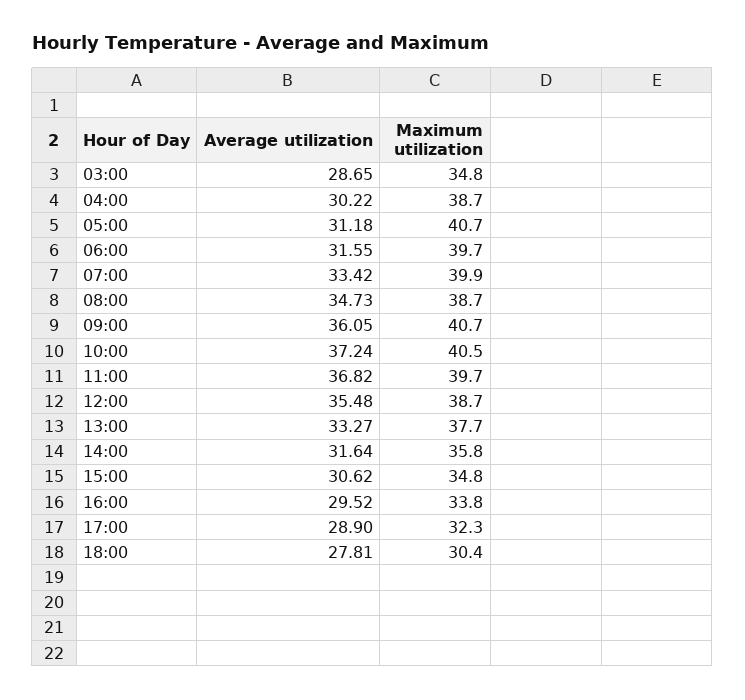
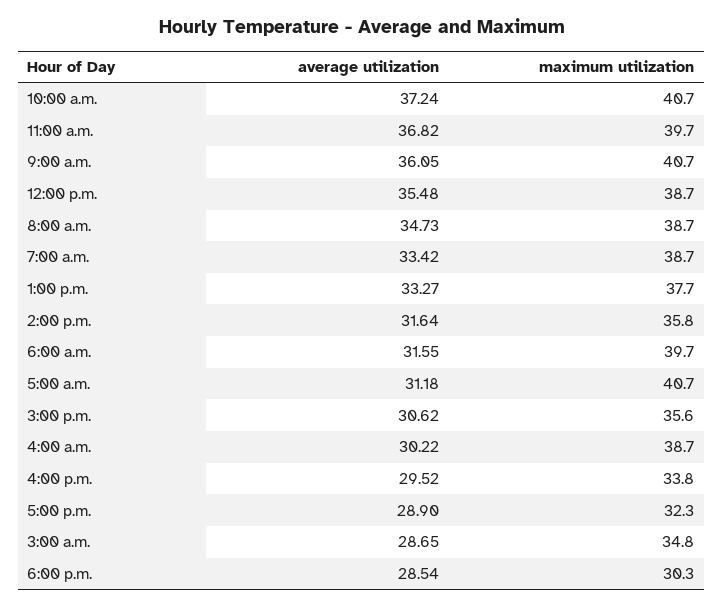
  {
    "Average utilization": {
      "03:00": 28.65,
      "04:00": 30.22,
      "05:00": 31.18,
      "06:00": 31.55,
      "07:00": 33.42,
      "08:00": 34.73,
      "09:00": 36.05,
      "10:00": 37.24,
      "11:00": 36.82,
      "12:00": 35.48,
      "13:00": 33.27,
      "14:00": 31.64,
      "15:00": 30.62,
      "16:00": 29.52,
      "17:00": 28.9,
-     "18:00": 27.81
+     "18:00": 28.54
    },
    "Maximum utilization": {
      "03:00": 34.8,
      "04:00": 38.7,
      "05:00": 40.7,
      "06:00": 39.7,
-     "07:00": 39.9,
+     "07:00": 38.7,
      "08:00": 38.7,
      "09:00": 40.7,
-     "10:00": 40.5,
+     "10:00": 40.7,
      "11:00": 39.7,
      "12:00": 38.7,
      "13:00": 37.7,
      "14:00": 35.8,
-     "15:00": 34.8,
+     "15:00": 35.6,
      "16:00": 33.8,
      "17:00": 32.3,
-     "18:00": 30.4
+     "18:00": 30.3
    }
  }

